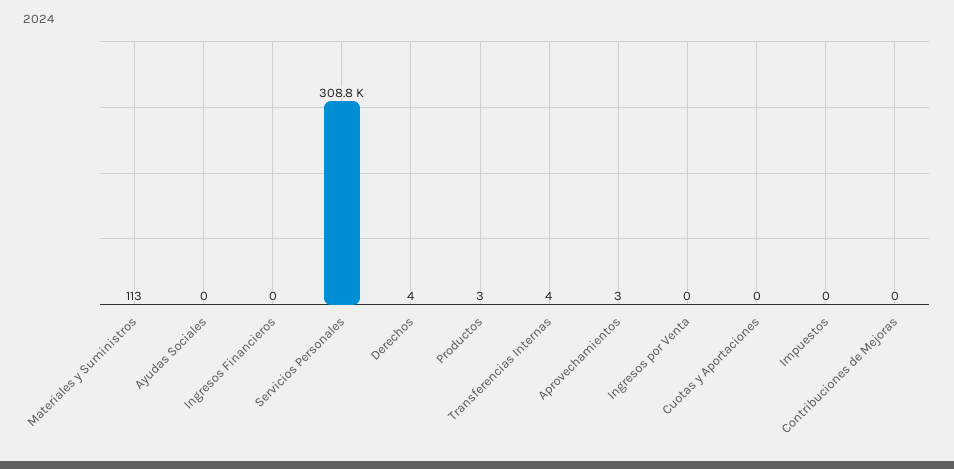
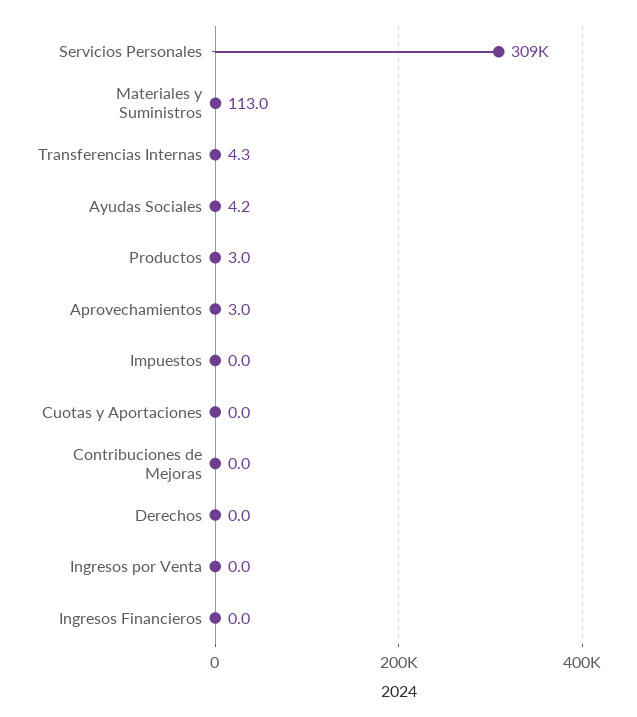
  {
    "Materiales y Suministros": 113,
-   "Ayudas Sociales": 0,
+   "Ayudas Sociales": 4.2,
    "Ingresos Financieros": 0,
    "Servicios Personales": 308800,
-   "Derechos": 4,
+   "Derechos": 0,
    "Productos": 3,
    "Transferencias Internas": 4.3,
    "Aprovechamientos": 3,
    "Ingresos por Venta": 0,
    "Cuotas y Aportaciones": 0,
    "Impuestos": 0,
    "Contribuciones de Mejoras": 0
  }

